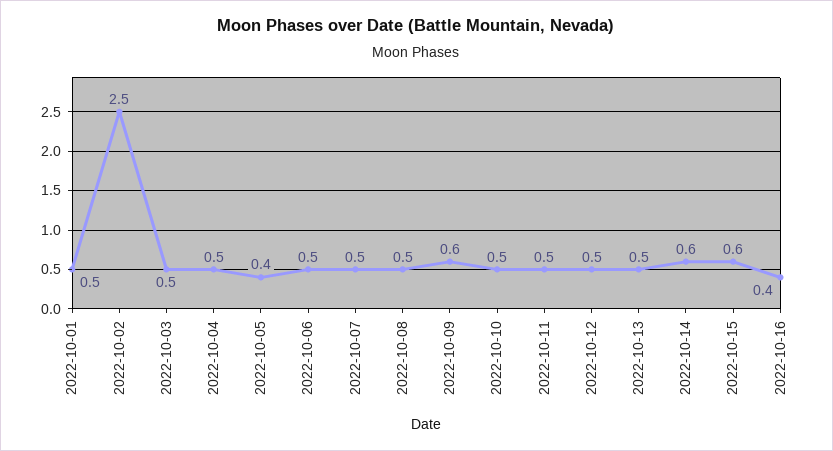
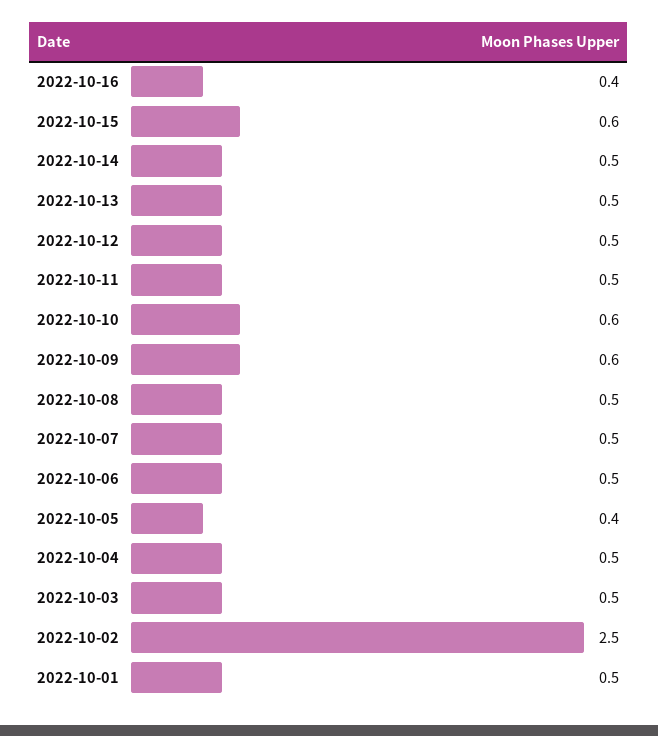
  {
    "2022-10-01": 0.5,
    "2022-10-02": 2.5,
    "2022-10-03": 0.5,
    "2022-10-04": 0.5,
    "2022-10-05": 0.4,
    "2022-10-06": 0.5,
    "2022-10-07": 0.5,
    "2022-10-08": 0.5,
    "2022-10-09": 0.6,
-   "2022-10-10": 0.5,
+   "2022-10-10": 0.6,
    "2022-10-11": 0.5,
    "2022-10-12": 0.5,
    "2022-10-13": 0.5,
-   "2022-10-14": 0.6,
+   "2022-10-14": 0.5,
    "2022-10-15": 0.6,
    "2022-10-16": 0.4
  }

